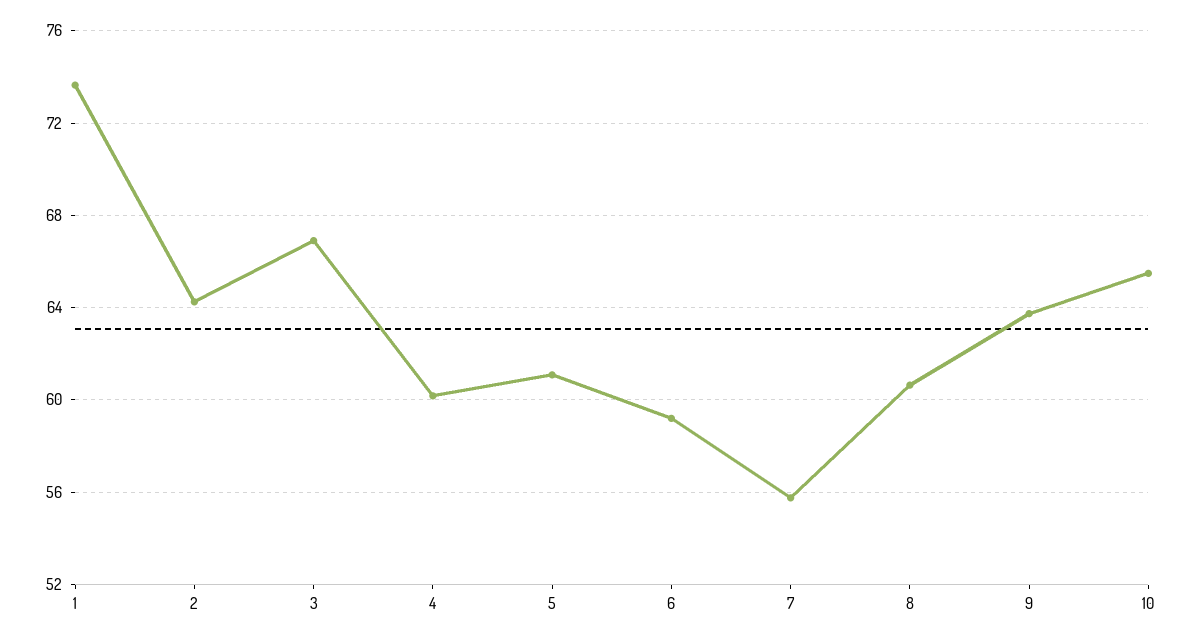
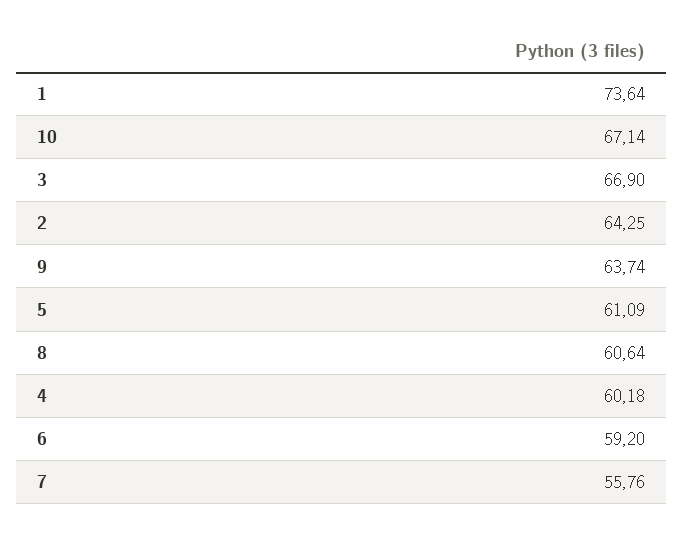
  {
    "1": 73.64,
    "2": 64.25,
    "3": 66.9,
    "4": 60.18,
    "5": 61.09,
    "6": 59.2,
    "7": 55.76,
    "8": 60.64,
    "9": 63.74,
-   "10": 65.5
+   "10": 67.14
  }

